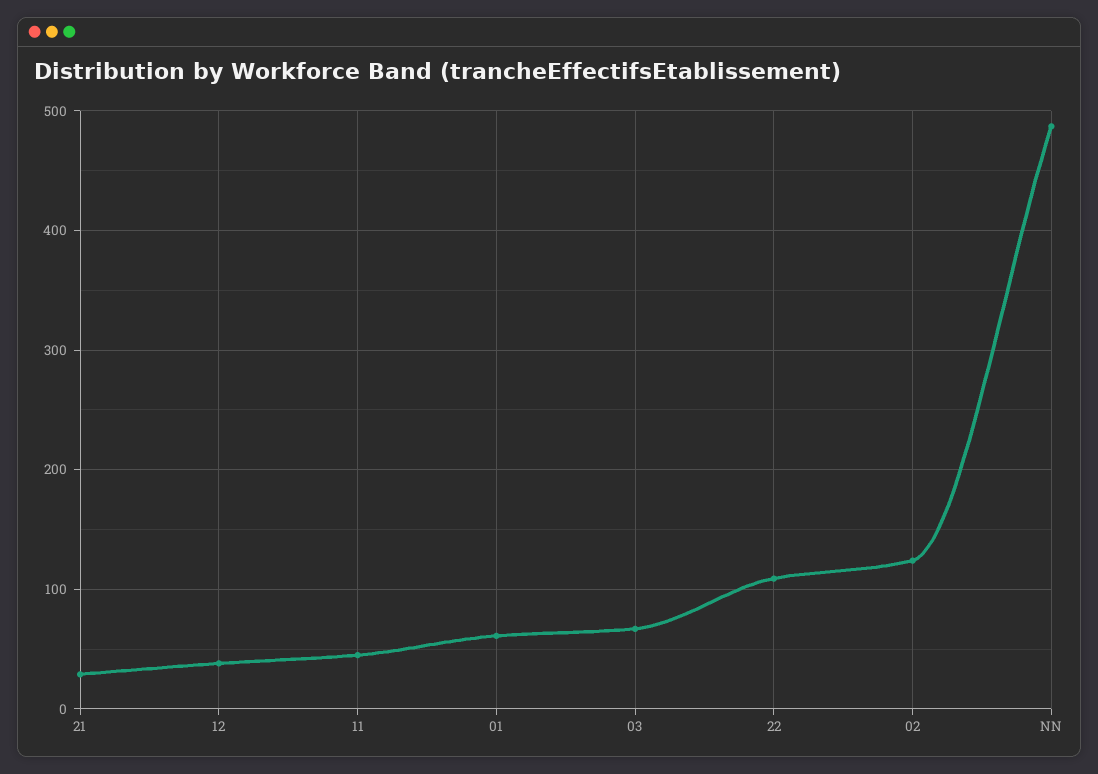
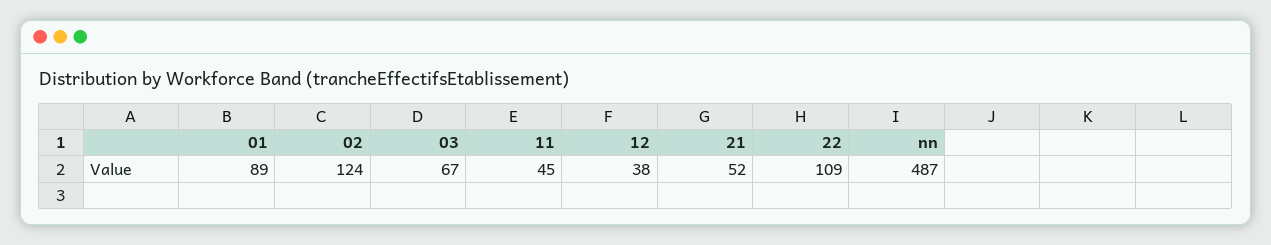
  {
-   "21": 30,
+   "21": 52,
    "12": 38,
    "11": 45,
-   "01": 60,
+   "01": 89,
    "03": 67,
    "22": 109,
    "02": 124,
    "NN": 487
  }

